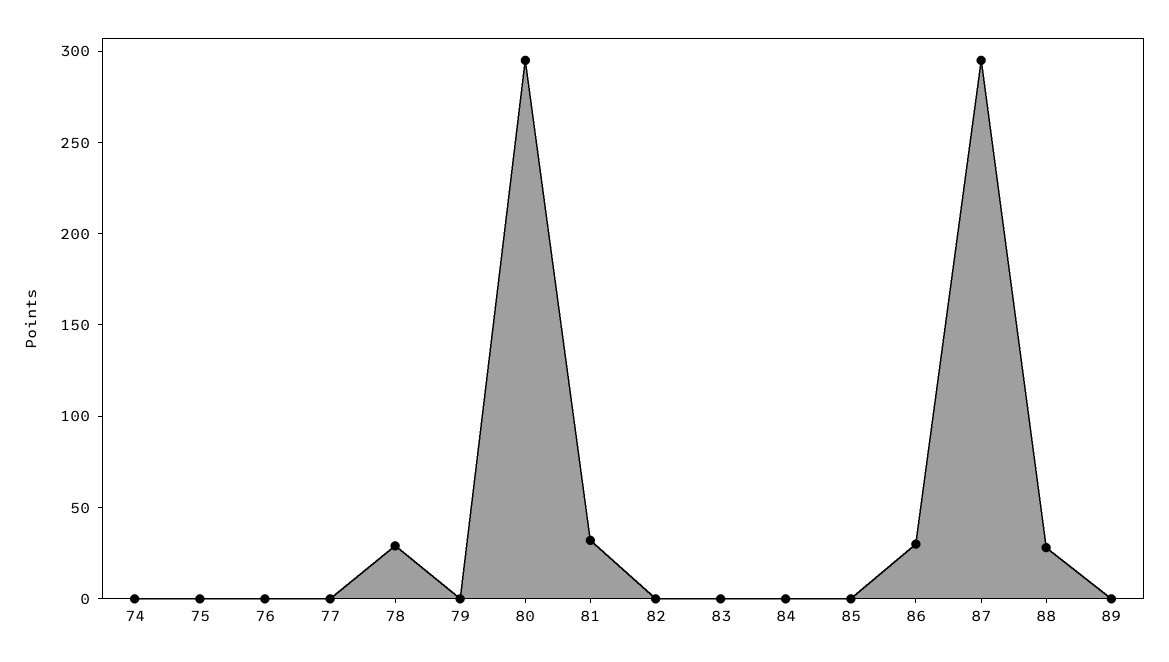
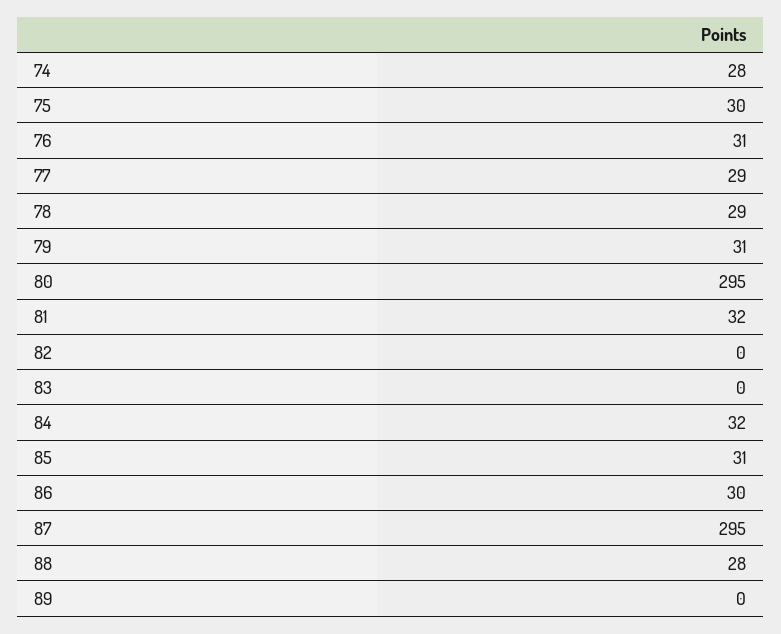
  {
-   "74": 0,
+   "74": 28,
-   "75": 0,
+   "75": 30,
-   "76": 0,
+   "76": 31,
-   "77": 0,
+   "77": 29,
    "78": 29,
-   "79": 0,
+   "79": 31,
    "80": 295,
    "81": 32,
    "82": 0,
    "83": 0,
-   "84": 0,
+   "84": 32,
-   "85": 0,
+   "85": 31,
    "86": 30,
    "87": 295,
    "88": 28,
    "89": 0
  }

